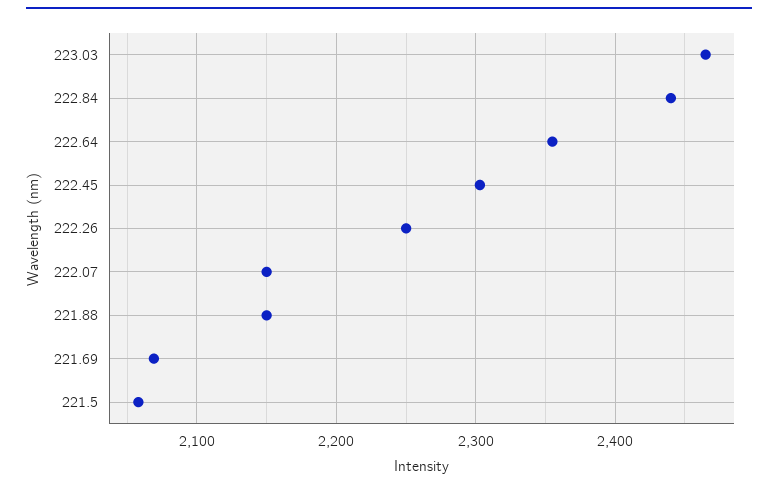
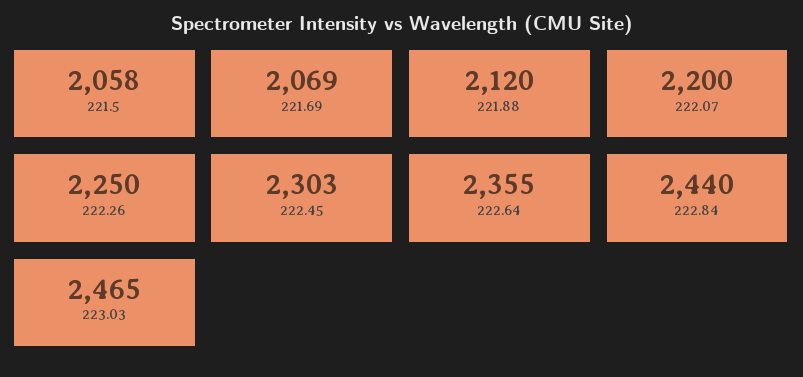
  {
    "223.03": 2465,
    "222.84": 2440,
    "222.64": 2355,
    "222.45": 2303,
    "222.26": 2250,
-   "222.07": 2150,
+   "222.07": 2200,
-   "221.88": 2150,
+   "221.88": 2120,
    "221.69": 2069,
    "221.5": 2058
  }

